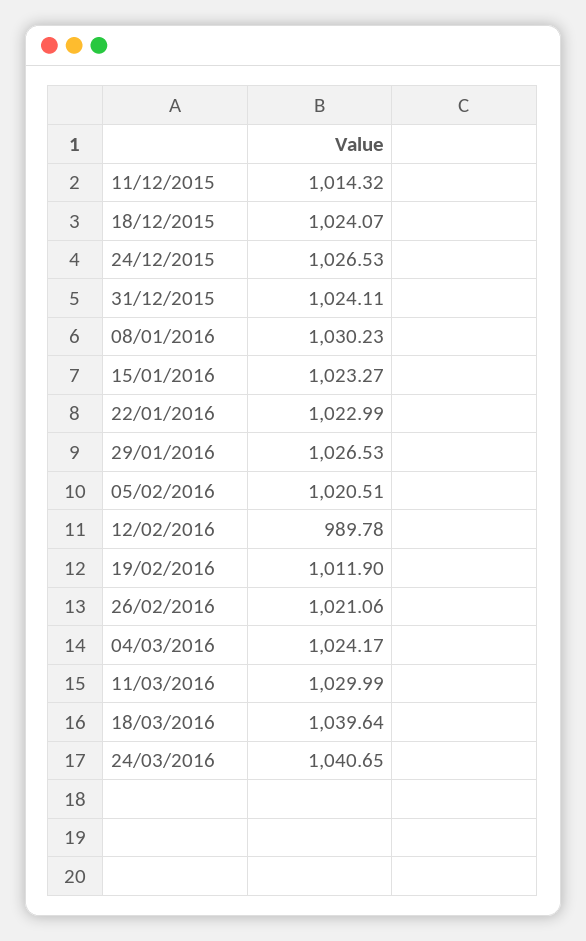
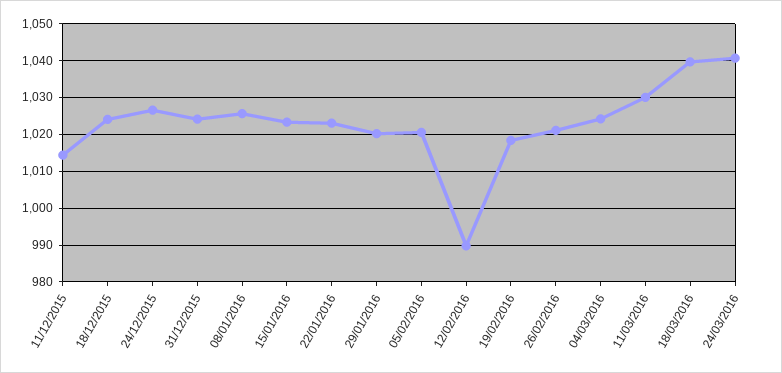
  {
    "11/12/2015": 1014.32,
    "18/12/2015": 1024.07,
    "24/12/2015": 1026.53,
    "31/12/2015": 1024.11,
-   "08/01/2016": 1030.23,
+   "08/01/2016": 1026,
    "15/01/2016": 1023.27,
    "22/01/2016": 1022.99,
-   "29/01/2016": 1026.53,
+   "29/01/2016": 1020,
    "05/02/2016": 1020.51,
    "12/02/2016": 989.78,
-   "19/02/2016": 1011.9,
+   "19/02/2016": 1018,
    "26/02/2016": 1021.06,
    "04/03/2016": 1024.17,
    "11/03/2016": 1029.99,
    "18/03/2016": 1039.64,
    "24/03/2016": 1040.65
  }

